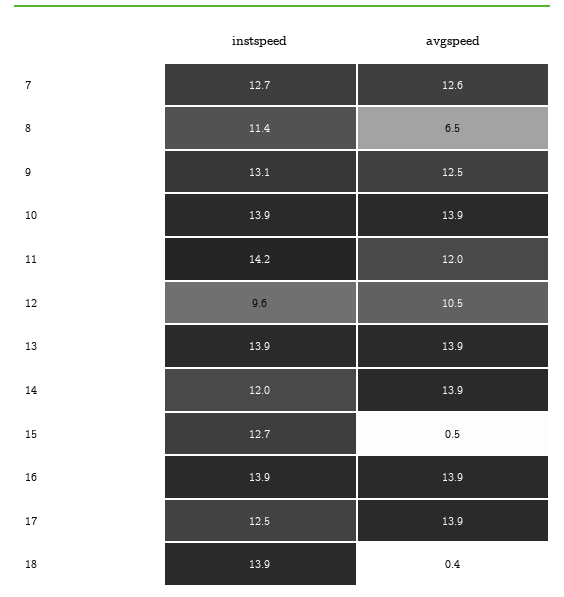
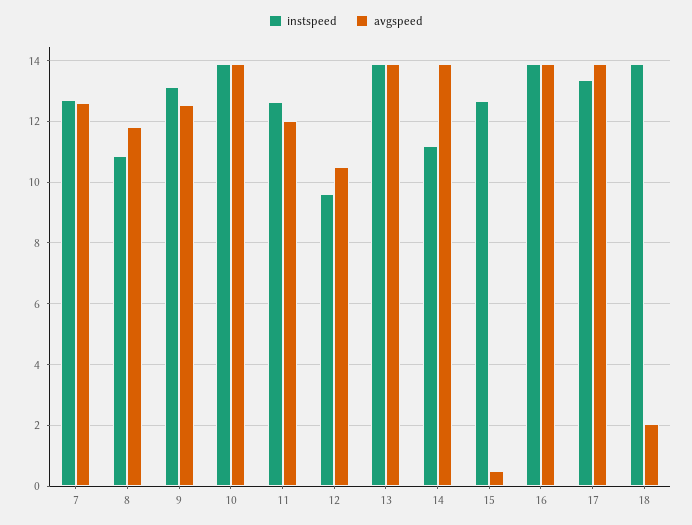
  {
    "instspeed": {
      "7": 12.7,
-     "8": 11.4,
+     "8": 10.8,
      "9": 13.1,
      "10": 13.9,
-     "11": 14.2,
+     "11": 12.6,
      "12": 9.6,
      "13": 13.9,
-     "14": 12,
+     "14": 11.2,
      "15": 12.7,
      "16": 13.9,
-     "17": 12.5,
+     "17": 13.4,
      "18": 13.9
    },
    "avgspeed": {
      "7": 12.6,
-     "8": 6.5,
+     "8": 11.8,
      "9": 12.5,
      "10": 13.9,
      "11": 12,
      "12": 10.5,
      "13": 13.9,
      "14": 13.9,
      "15": 0.5,
      "16": 13.9,
      "17": 13.9,
-     "18": 0.4
+     "18": 2
    }
  }

